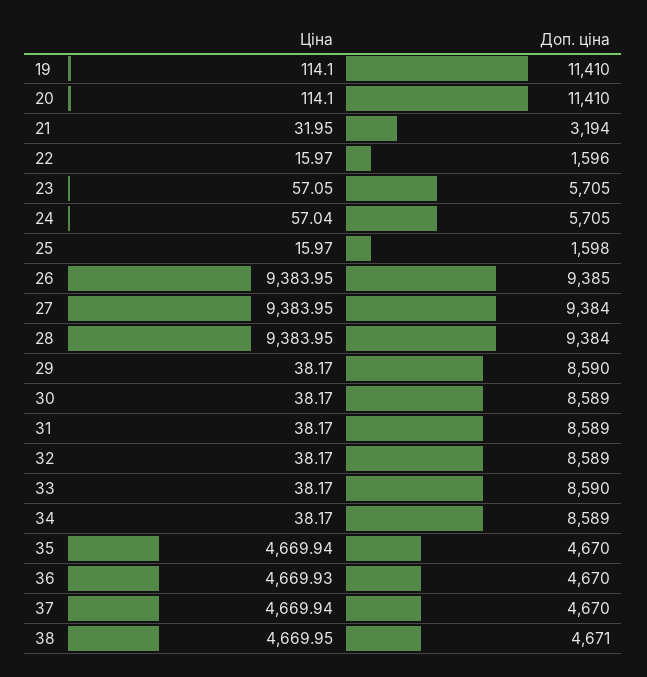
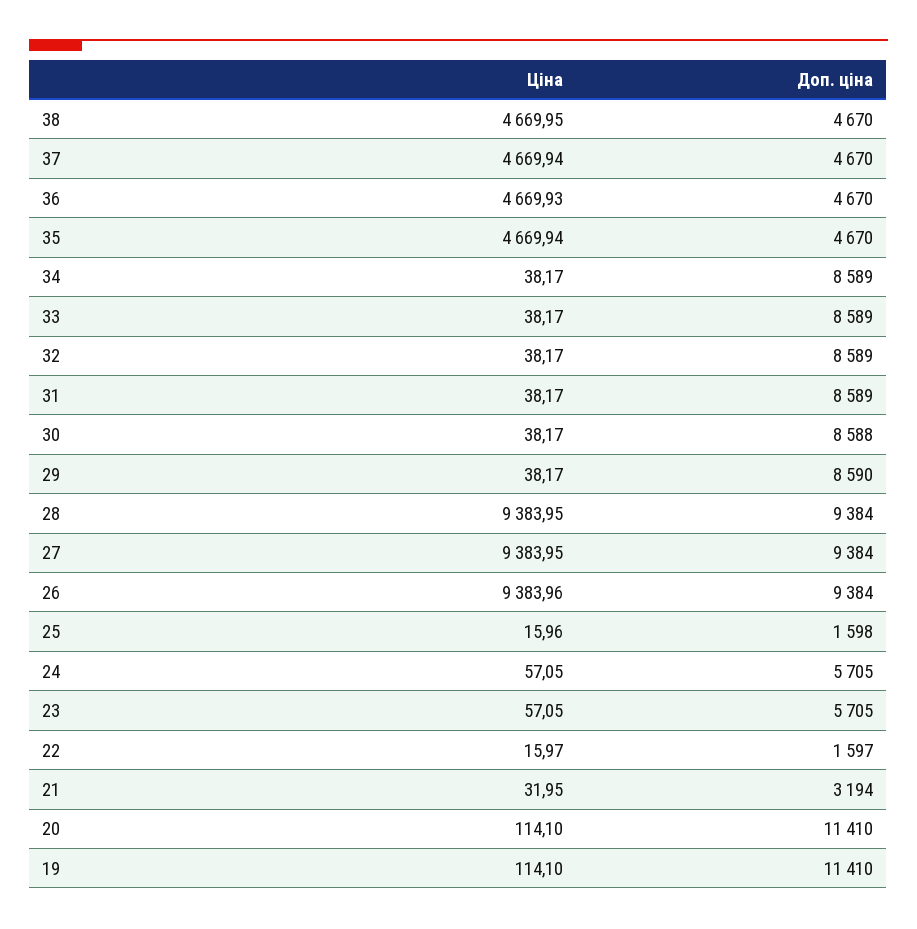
  {
    "Ціна": {
      "19": 114.1,
      "20": 114.1,
      "21": 31.95,
      "22": 15.97,
      "23": 57.05,
-     "24": 57.04,
+     "24": 57.05,
-     "25": 15.97,
+     "25": 15.96,
-     "26": 9383.95,
+     "26": 9383.96,
      "27": 9383.95,
      "28": 9383.95,
      "29": 38.17,
      "30": 38.17,
      "31": 38.17,
      "32": 38.17,
      "33": 38.17,
      "34": 38.17,
      "35": 4669.94,
      "36": 4669.93,
      "37": 4669.94,
      "38": 4669.95
    },
    "Доп. ціна": {
      "19": 11410,
      "20": 11410,
      "21": 3194,
-     "22": 1596,
+     "22": 1597,
      "23": 5705,
      "24": 5705,
      "25": 1598,
-     "26": 9385,
+     "26": 9384,
      "27": 9384,
      "28": 9384,
      "29": 8590,
-     "30": 8589,
+     "30": 8588,
      "31": 8589,
      "32": 8589,
-     "33": 8590,
+     "33": 8589,
      "34": 8589,
      "35": 4670,
      "36": 4670,
      "37": 4670,
-     "38": 4671
+     "38": 4670
    }
  }

